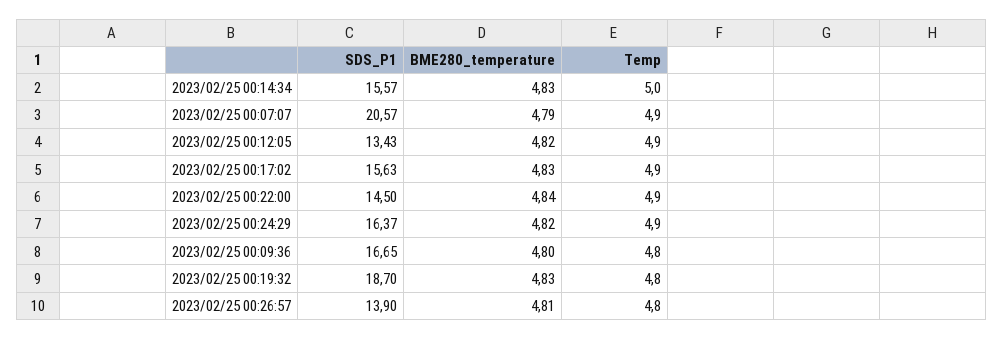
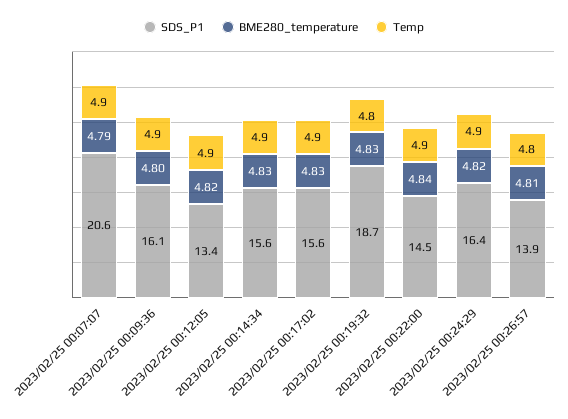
  {
    "SDS_P1": {
      "2023/02/25 00:14:34": 15.57,
      "2023/02/25 00:07:07": 20.57,
      "2023/02/25 00:12:05": 13.43,
      "2023/02/25 00:17:02": 15.63,
      "2023/02/25 00:22:00": 14.5,
      "2023/02/25 00:24:29": 16.37,
-     "2023/02/25 00:09:36": 16.65,
+     "2023/02/25 00:09:36": 16.1,
      "2023/02/25 00:19:32": 18.7,
      "2023/02/25 00:26:57": 13.9
    },
    "BME280_temperature": {
      "2023/02/25 00:14:34": 4.83,
      "2023/02/25 00:07:07": 4.79,
      "2023/02/25 00:12:05": 4.82,
      "2023/02/25 00:17:02": 4.83,
      "2023/02/25 00:22:00": 4.84,
      "2023/02/25 00:24:29": 4.82,
      "2023/02/25 00:09:36": 4.8,
      "2023/02/25 00:19:32": 4.83,
      "2023/02/25 00:26:57": 4.81
    },
    "Temp": {
-     "2023/02/25 00:14:34": 5,
+     "2023/02/25 00:14:34": 4.9,
      "2023/02/25 00:07:07": 4.9,
      "2023/02/25 00:12:05": 4.9,
      "2023/02/25 00:17:02": 4.9,
      "2023/02/25 00:22:00": 4.9,
      "2023/02/25 00:24:29": 4.9,
-     "2023/02/25 00:09:36": 4.8,
+     "2023/02/25 00:09:36": 4.9,
      "2023/02/25 00:19:32": 4.8,
      "2023/02/25 00:26:57": 4.8
    }
  }

